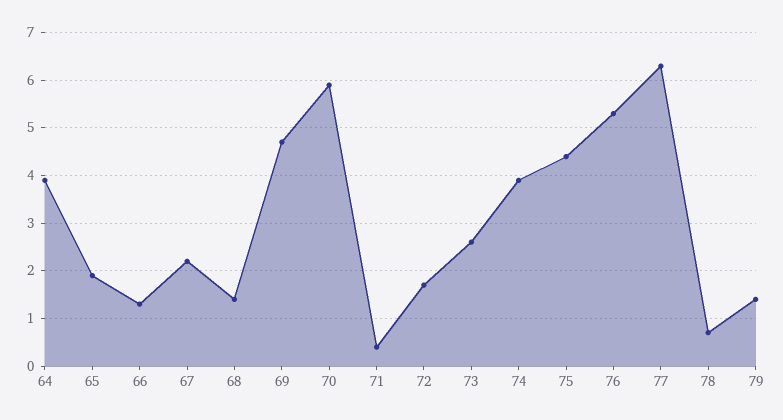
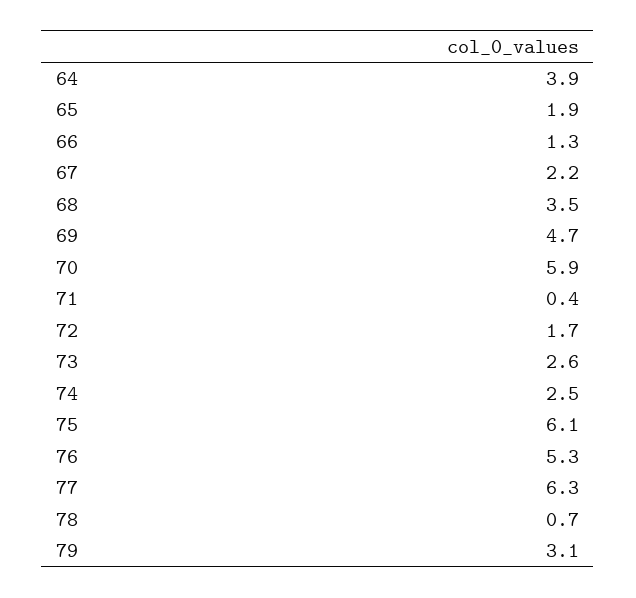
  {
    "64": 3.9,
    "65": 1.9,
    "66": 1.3,
    "67": 2.2,
-   "68": 1.5,
+   "68": 3.5,
    "69": 4.7,
    "70": 5.9,
    "71": 0.4,
    "72": 1.7,
    "73": 2.6,
-   "74": 4,
+   "74": 2.5,
-   "75": 4.5,
+   "75": 6.1,
    "76": 5.3,
    "77": 6.3,
    "78": 0.7,
-   "79": 1.5
+   "79": 3.1
  }

